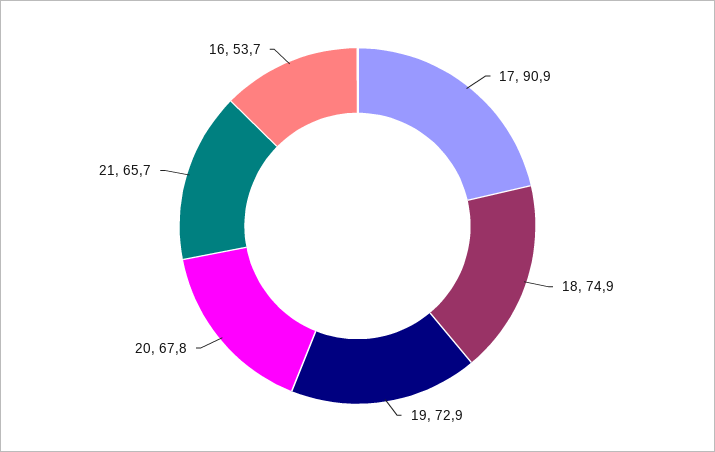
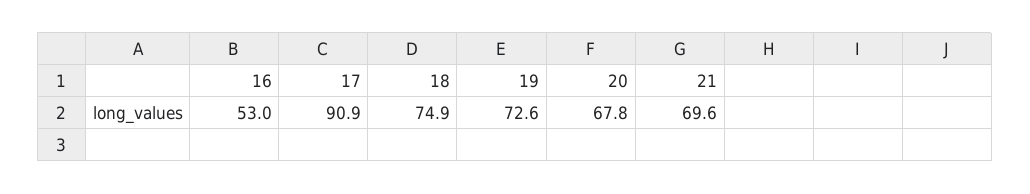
  {
    "17": 90.9,
    "18": 74.9,
-   "19": 72.9,
+   "19": 72.6,
    "20": 67.8,
-   "21": 65.7,
+   "21": 69.6,
-   "16": 53.7
+   "16": 53
  }

